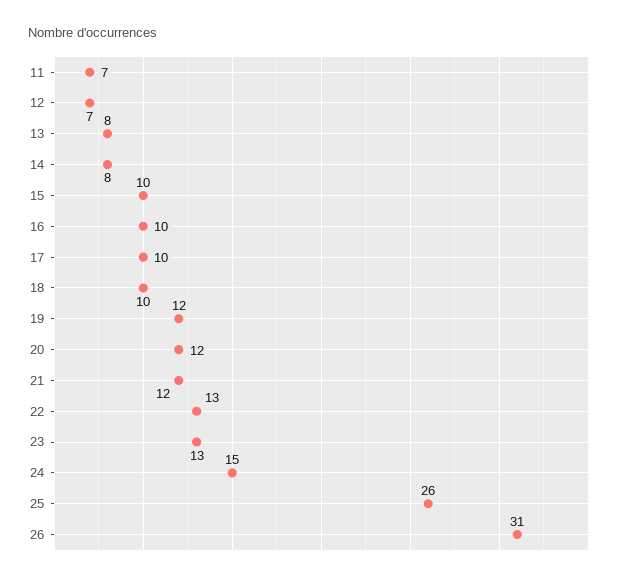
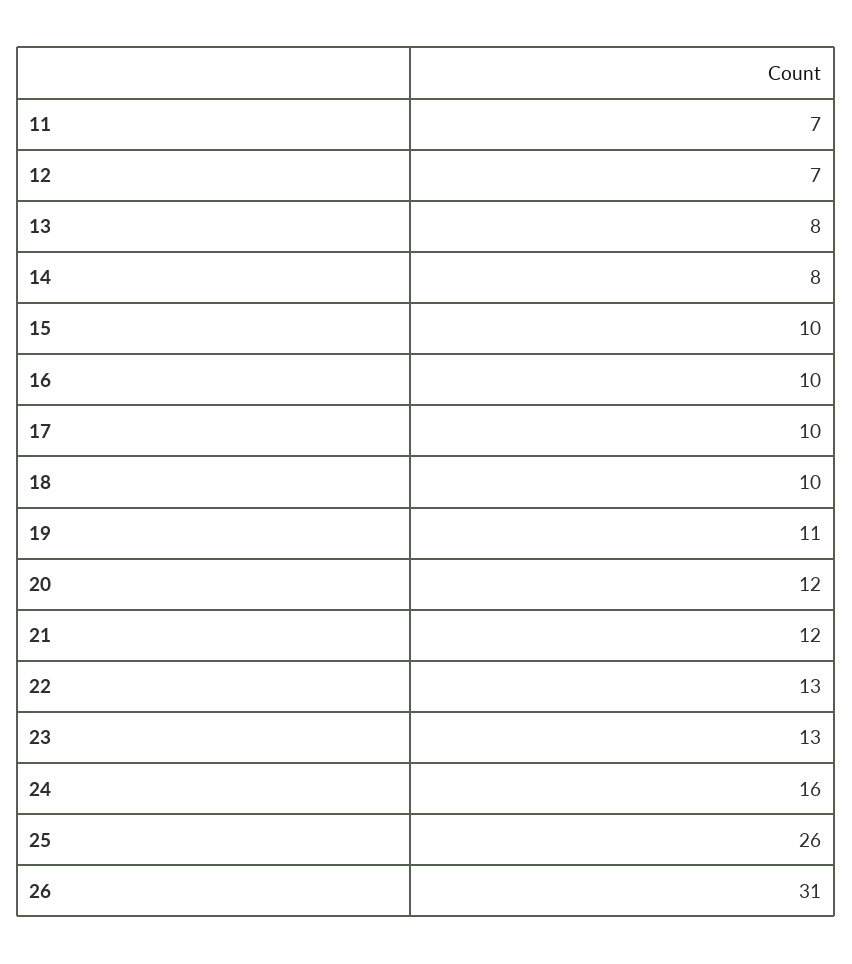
  {
    "11": 7,
    "12": 7,
    "13": 8,
    "14": 8,
    "15": 10,
    "16": 10,
    "17": 10,
    "18": 10,
-   "19": 12,
+   "19": 11,
    "20": 12,
    "21": 12,
    "22": 13,
    "23": 13,
-   "24": 15,
+   "24": 16,
    "25": 26,
    "26": 31
  }

